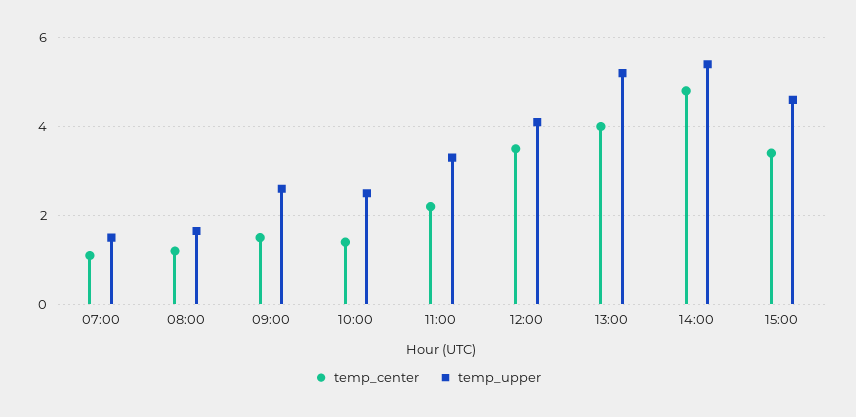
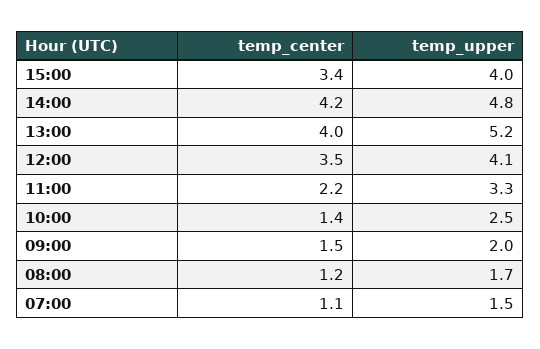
  {
    "temp_center": {
      "07:00": 1.1,
      "08:00": 1.2,
      "09:00": 1.5,
      "10:00": 1.4,
      "11:00": 2.2,
      "12:00": 3.5,
      "13:00": 4,
-     "14:00": 4.8,
+     "14:00": 4.2,
      "15:00": 3.4
    },
    "temp_upper": {
      "07:00": 1.5,
      "08:00": 1.7,
-     "09:00": 2.6,
+     "09:00": 2,
      "10:00": 2.5,
      "11:00": 3.3,
      "12:00": 4.1,
      "13:00": 5.2,
-     "14:00": 5.4,
+     "14:00": 4.8,
-     "15:00": 4.6
+     "15:00": 4
    }
  }

